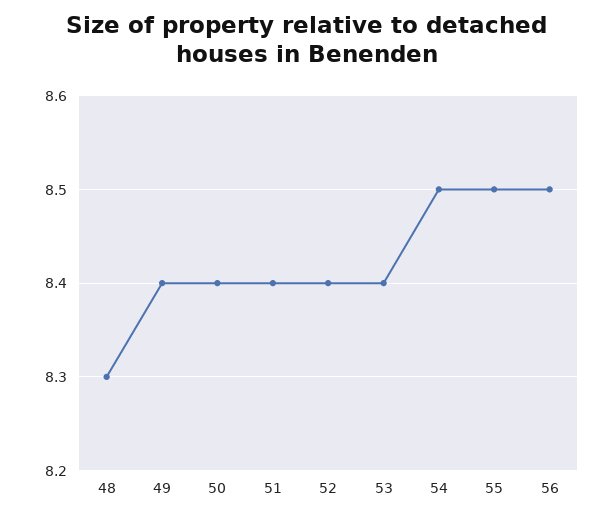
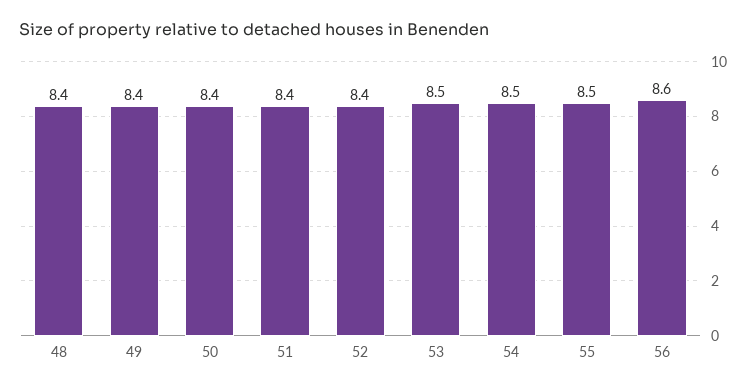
  {
-   "48": 8.3,
+   "48": 8.4,
    "49": 8.4,
    "50": 8.4,
    "51": 8.4,
    "52": 8.4,
-   "53": 8.4,
+   "53": 8.5,
    "54": 8.5,
    "55": 8.5,
-   "56": 8.5
+   "56": 8.6
  }

